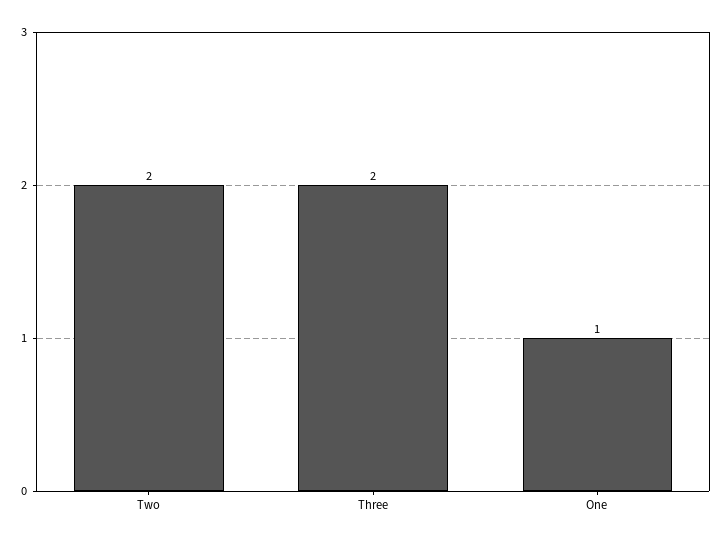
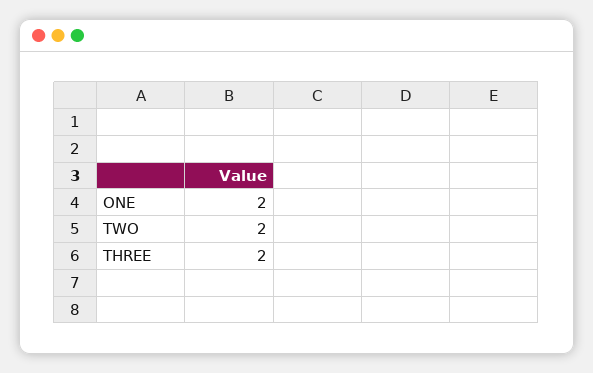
  {
    "Two": 2,
    "Three": 2,
-   "One": 1
+   "One": 2
  }

